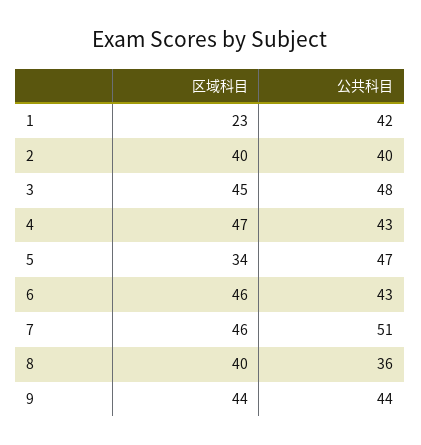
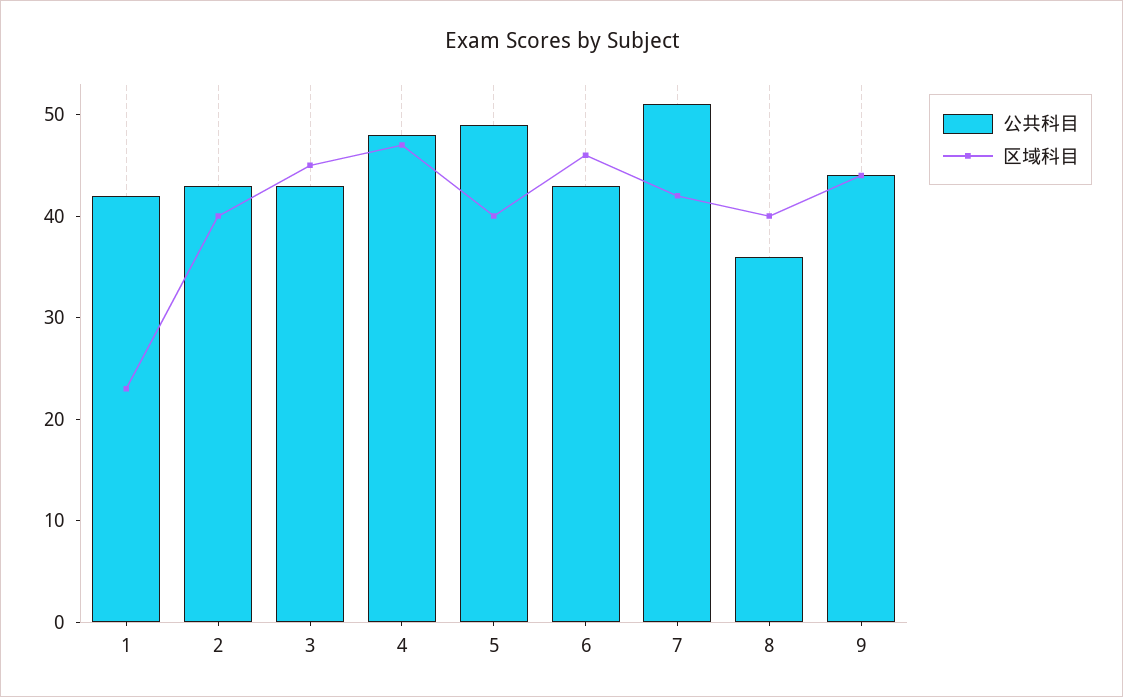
  {
    "区域科目": {
      "1": 23,
      "2": 40,
      "3": 45,
      "4": 47,
-     "5": 34,
+     "5": 40,
      "6": 46,
-     "7": 46,
+     "7": 42,
      "8": 40,
      "9": 44
    },
    "公共科目": {
      "1": 42,
-     "2": 40,
+     "2": 43,
-     "3": 48,
+     "3": 43,
-     "4": 43,
+     "4": 48,
-     "5": 47,
+     "5": 49,
      "6": 43,
      "7": 51,
      "8": 36,
      "9": 44
    }
  }

